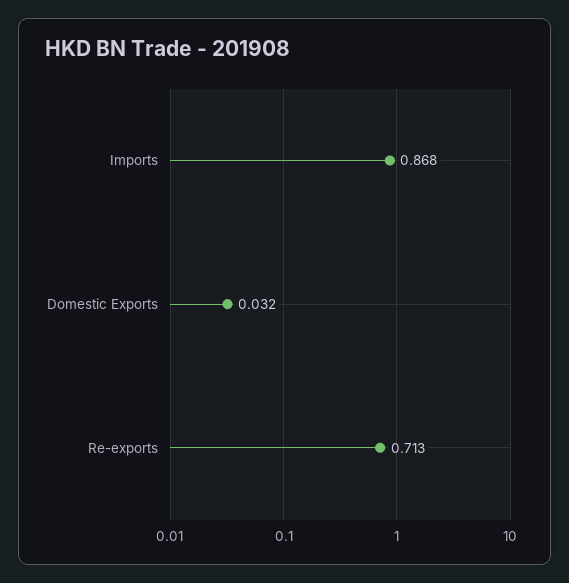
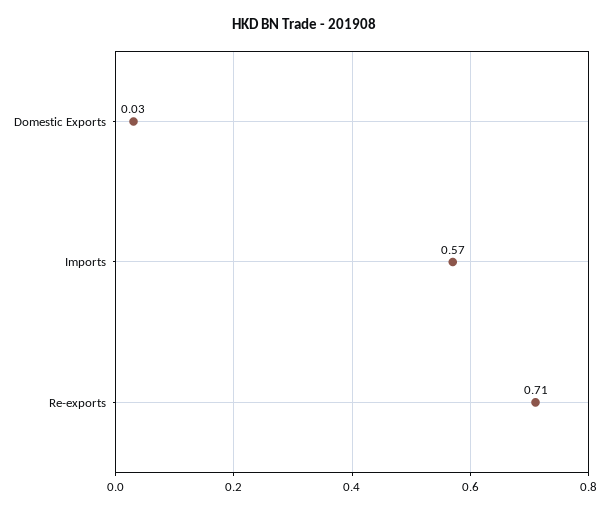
  {
-   "Imports": 0.868,
+   "Imports": 0.57,
    "Domestic Exports": 0.032,
    "Re-exports": 0.713
  }

